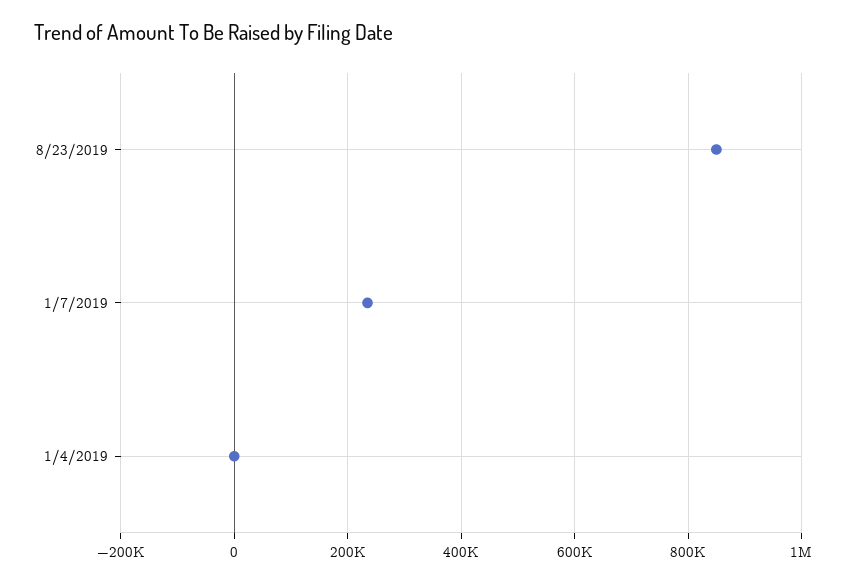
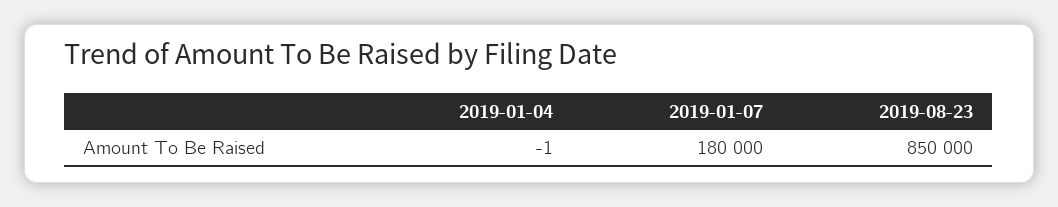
  {
    "8/23/2019": 850000,
-   "1/7/2019": 240000,
+   "1/7/2019": 180000,
    "1/4/2019": -1
  }

